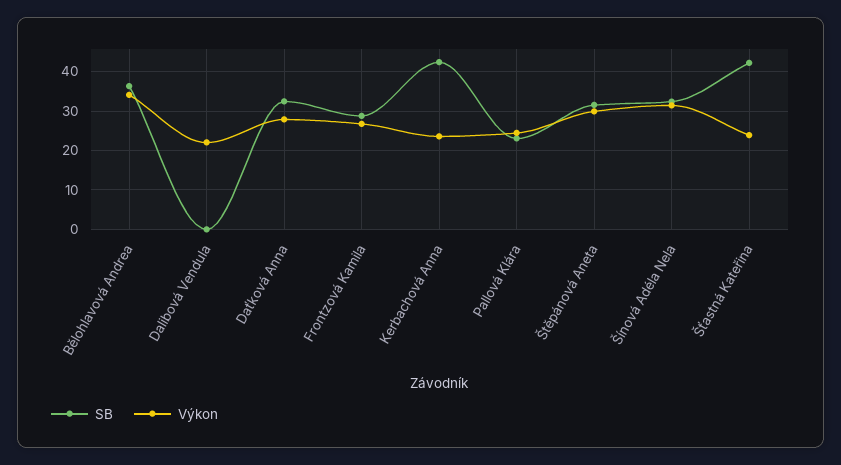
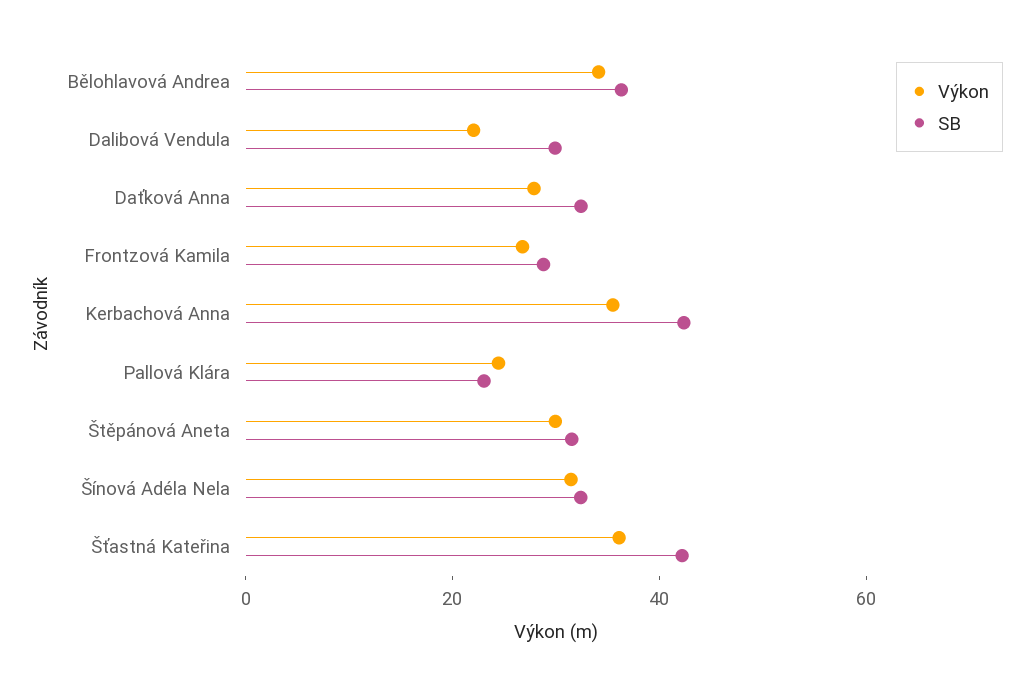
  {
    "SB": {
      "Bělohlavová Andrea": 36,
-     "Dalibová Vendula": 0,
+     "Dalibová Vendula": 30,
      "Daťková Anna": 32,
      "Frontzová Kamila": 28,
      "Kerbachová Anna": 42,
      "Pallová Klára": 24,
      "Štěpánová Aneta": 32,
      "Šínová Adéla Nela": 32,
      "Šťastná Kateřina": 42
    },
    "Výkon": {
      "Bělohlavová Andrea": 34,
      "Dalibová Vendula": 22,
      "Daťková Anna": 28,
      "Frontzová Kamila": 26,
-     "Kerbachová Anna": 24,
+     "Kerbachová Anna": 35,
      "Pallová Klára": 24,
      "Štěpánová Aneta": 30,
      "Šínová Adéla Nela": 32,
-     "Šťastná Kateřina": 24
+     "Šťastná Kateřina": 35
    }
  }

